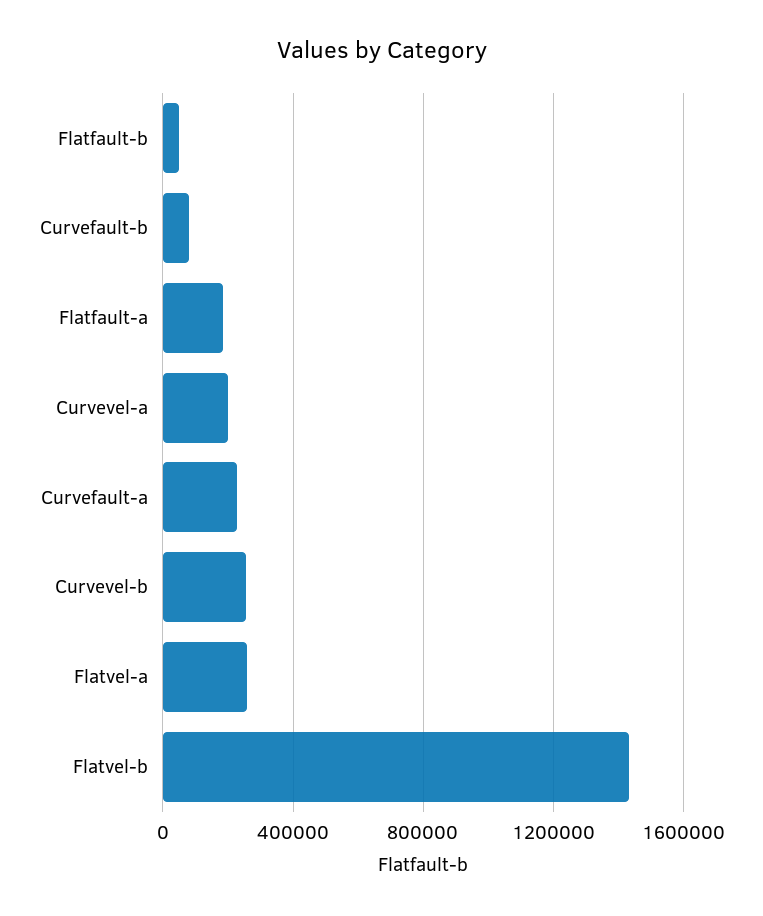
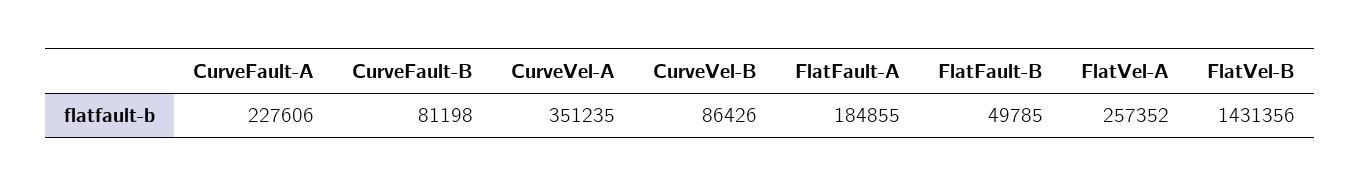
  {
    "Flatfault-b": 49785,
    "Curvefault-b": 81198,
    "Flatfault-a": 184855,
-   "Curvevel-a": 200000,
+   "Curvevel-a": 351235,
    "Curvefault-a": 227606,
-   "Curvevel-b": 250000,
+   "Curvevel-b": 86426,
    "Flatvel-a": 257352,
    "Flatvel-b": 1431356
  }

